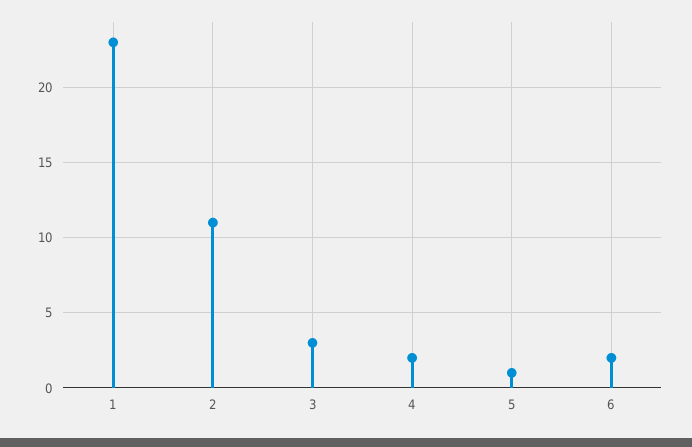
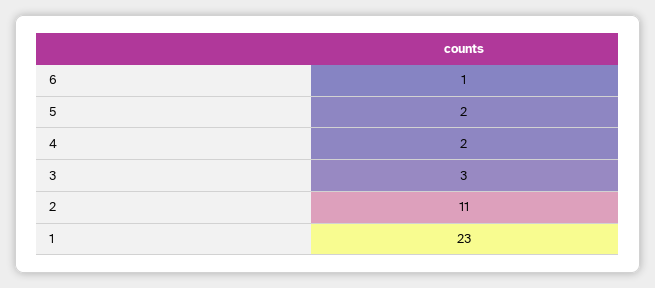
  {
    "1": 23,
    "2": 11,
    "3": 3,
    "4": 2,
-   "5": 1,
+   "5": 2,
-   "6": 2
+   "6": 1
  }

